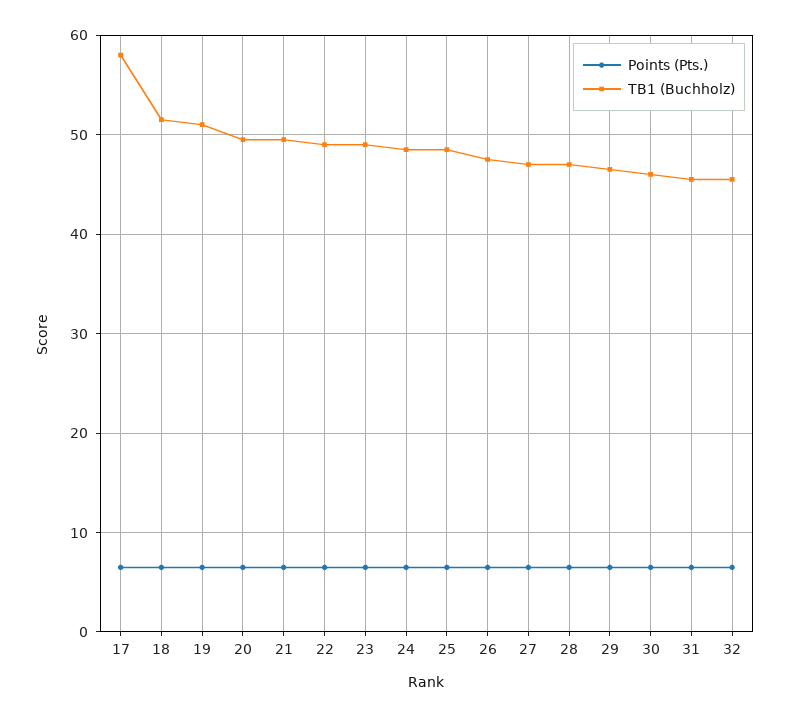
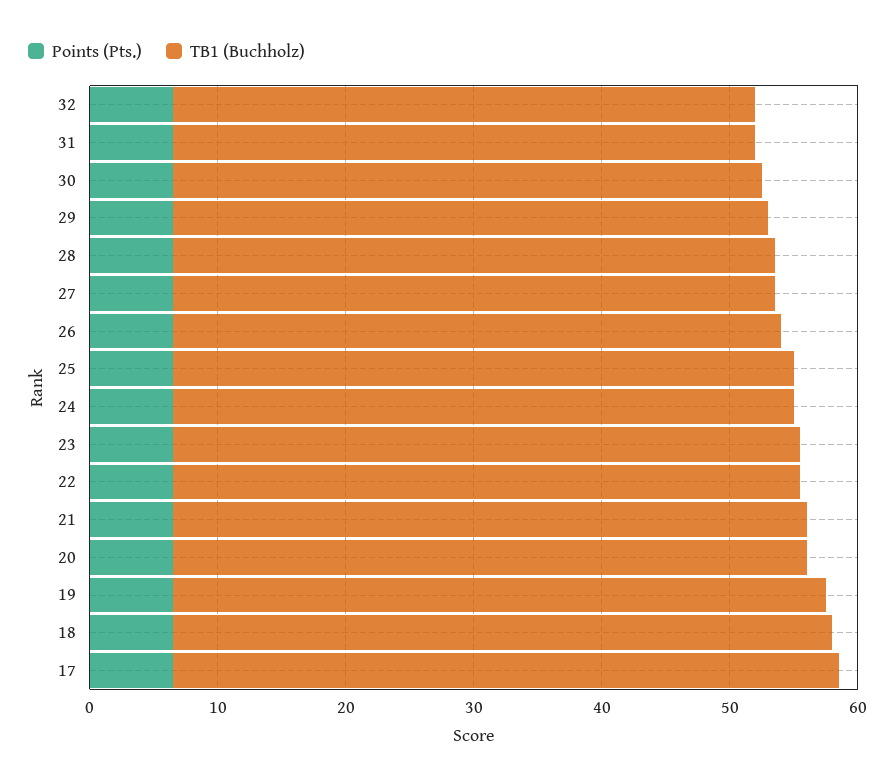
  {
    "Points (Pts.)": {
      "17": 7,
      "18": 7,
      "19": 7,
      "20": 7,
      "21": 7,
      "22": 7,
      "23": 7,
      "24": 7,
      "25": 7,
      "26": 7,
      "27": 7,
      "28": 7,
      "29": 7,
      "30": 7,
      "31": 7,
      "32": 7
    },
    "TB1 (Buchholz)": {
-     "17": 58,
+     "17": 52,
      "18": 52,
      "19": 51,
      "20": 50,
      "21": 50,
      "22": 49,
      "23": 49,
      "24": 49,
      "25": 49,
      "26": 48,
      "27": 47,
      "28": 47,
      "29": 47,
      "30": 46,
      "31": 46,
      "32": 46
    }
  }

